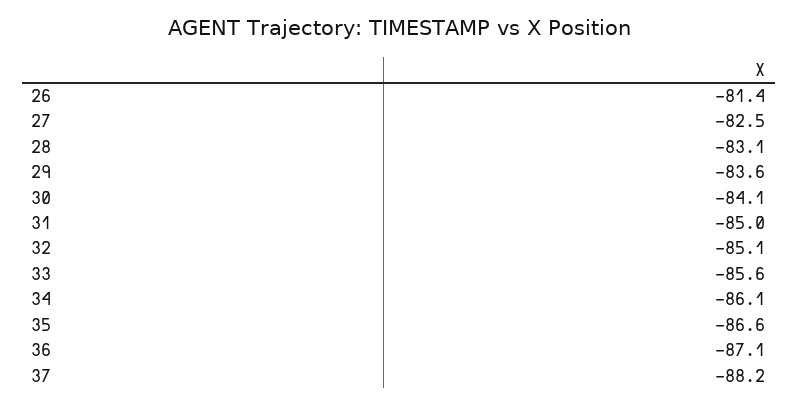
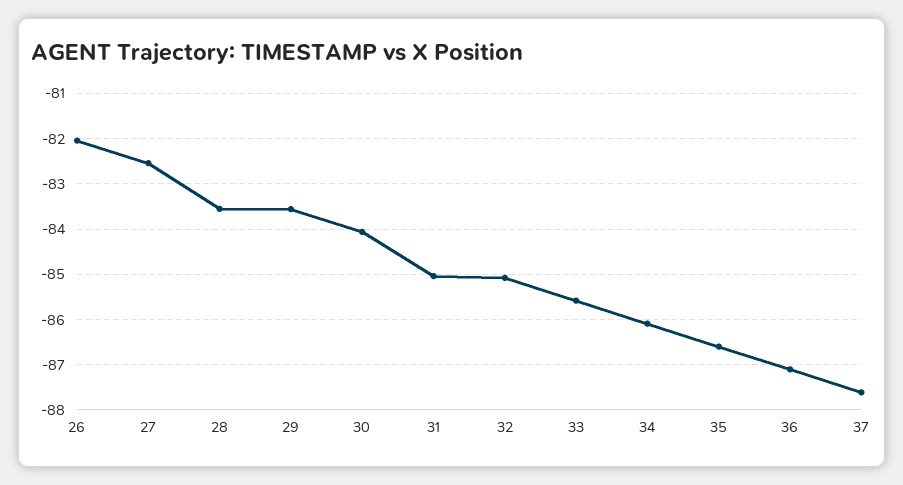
  {
-   "26": -81.4,
+   "26": -82,
    "27": -82.5,
-   "28": -83.1,
+   "28": -83.6,
    "29": -83.6,
    "30": -84.1,
    "31": -85,
    "32": -85.1,
    "33": -85.6,
    "34": -86.1,
    "35": -86.6,
    "36": -87.1,
-   "37": -88.2
+   "37": -87.6
  }

